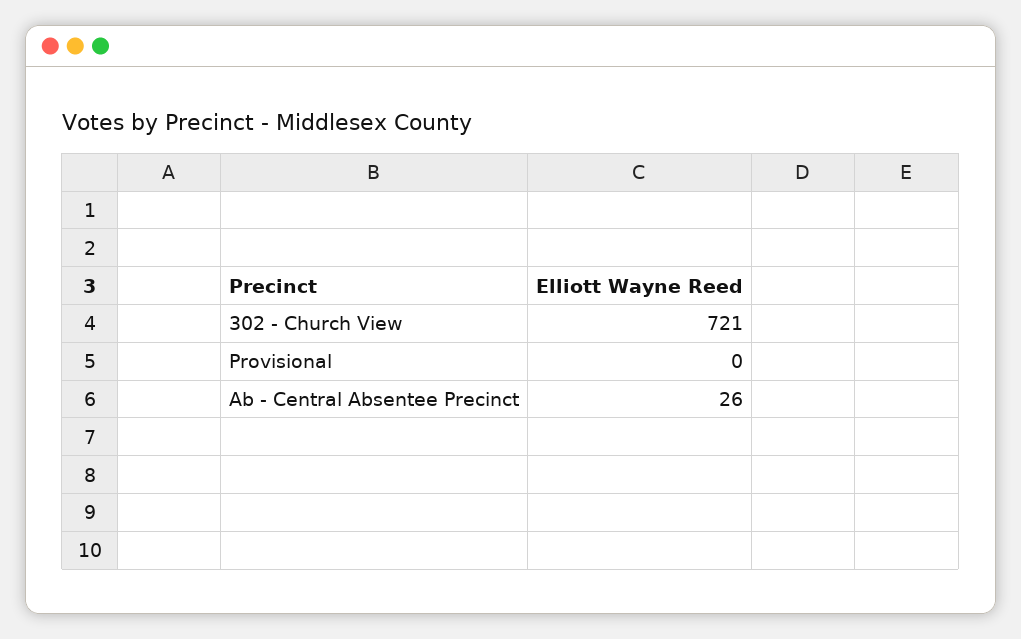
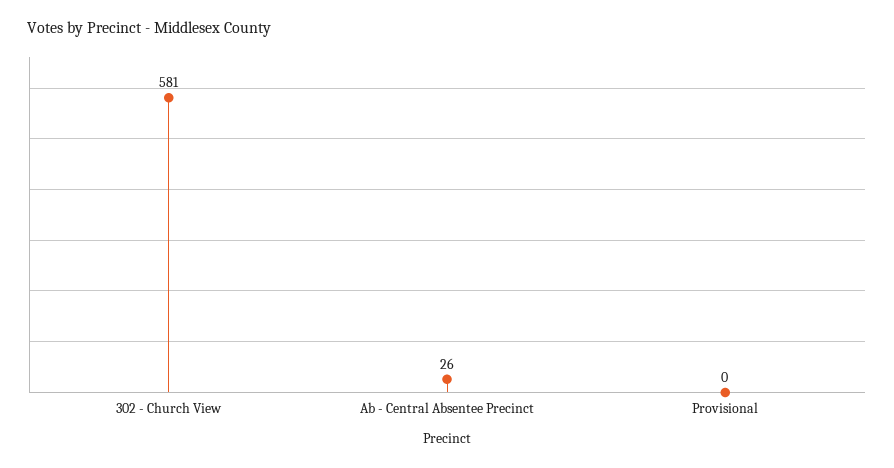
  {
-   "302 - Church View": 721,
+   "302 - Church View": 581,
    "Provisional": 0,
    "Ab - Central Absentee Precinct": 26
  }

